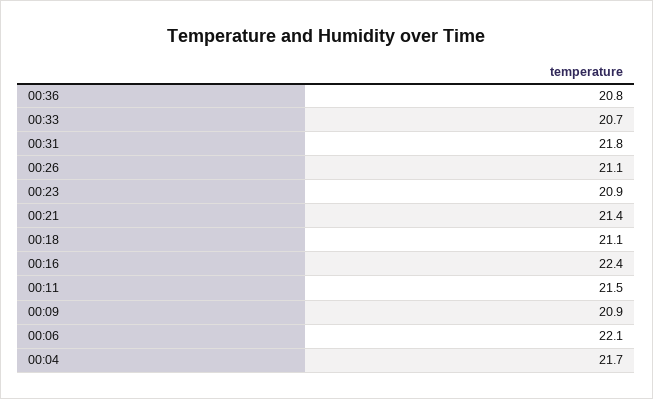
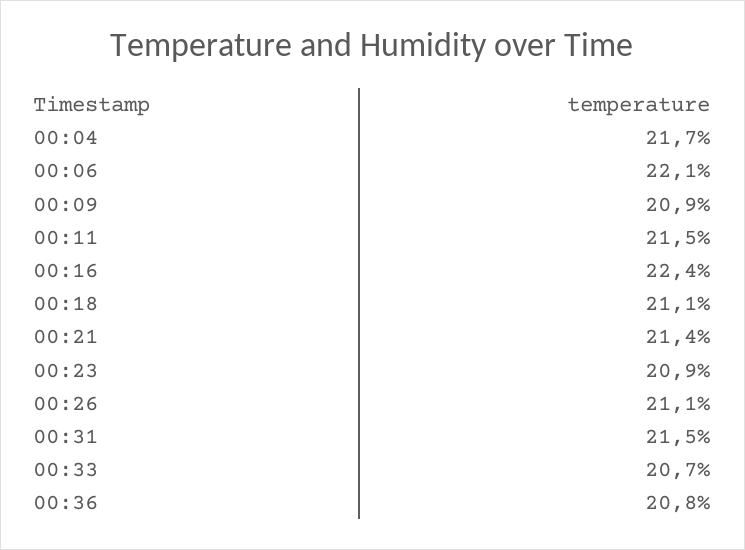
  {
    "00:36": 20.8,
    "00:33": 20.7,
-   "00:31": 21.8,
+   "00:31": 21.5,
    "00:26": 21.1,
    "00:23": 20.9,
    "00:21": 21.4,
    "00:18": 21.1,
    "00:16": 22.4,
    "00:11": 21.5,
    "00:09": 20.9,
    "00:06": 22.1,
    "00:04": 21.7
  }

